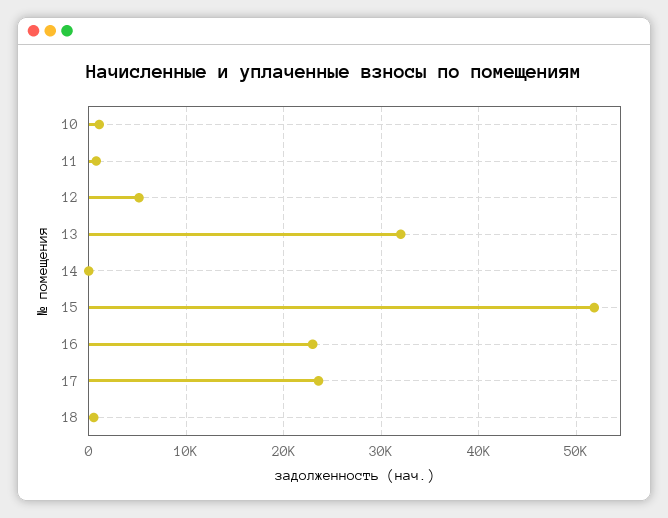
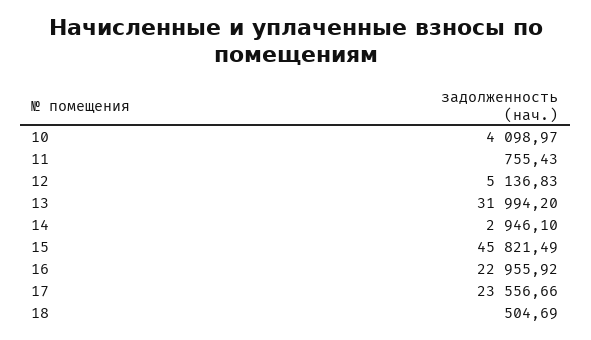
  {
-   "10": 1000,
+   "10": 4098.97,
    "11": 755.43,
    "12": 5136.83,
    "13": 31994.2,
-   "14": 0,
+   "14": 2946.1,
-   "15": 52000,
+   "15": 45821.49,
    "16": 22955.92,
    "17": 23556.66,
    "18": 504.69
  }

